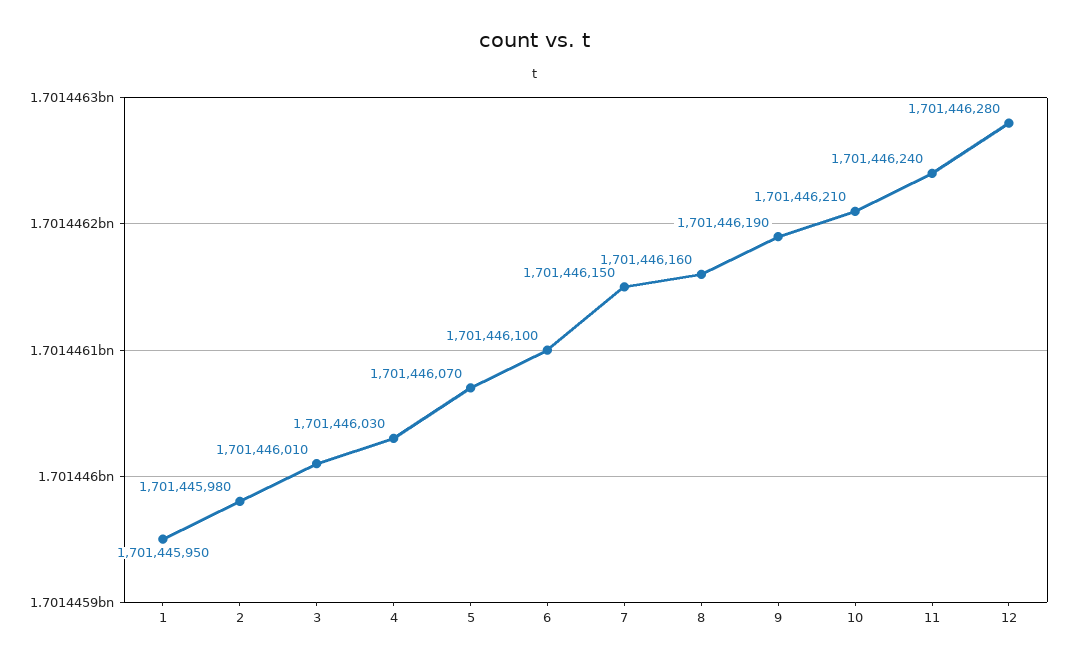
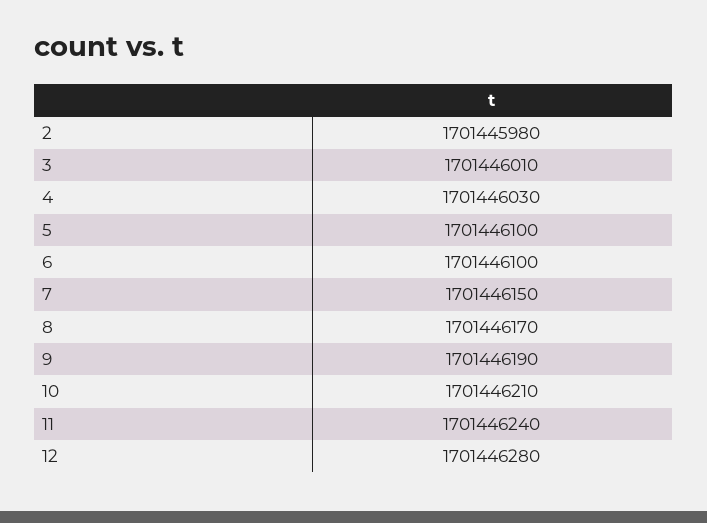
  {
-   "1": 1701445950,
    "2": 1701445980,
    "3": 1701446010,
    "4": 1701446030,
-   "5": 1701446070,
+   "5": 1701446100,
    "6": 1701446100,
    "7": 1701446150,
-   "8": 1701446160,
+   "8": 1701446170,
    "9": 1701446190,
    "10": 1701446210,
    "11": 1701446240,
    "12": 1701446280
  }

